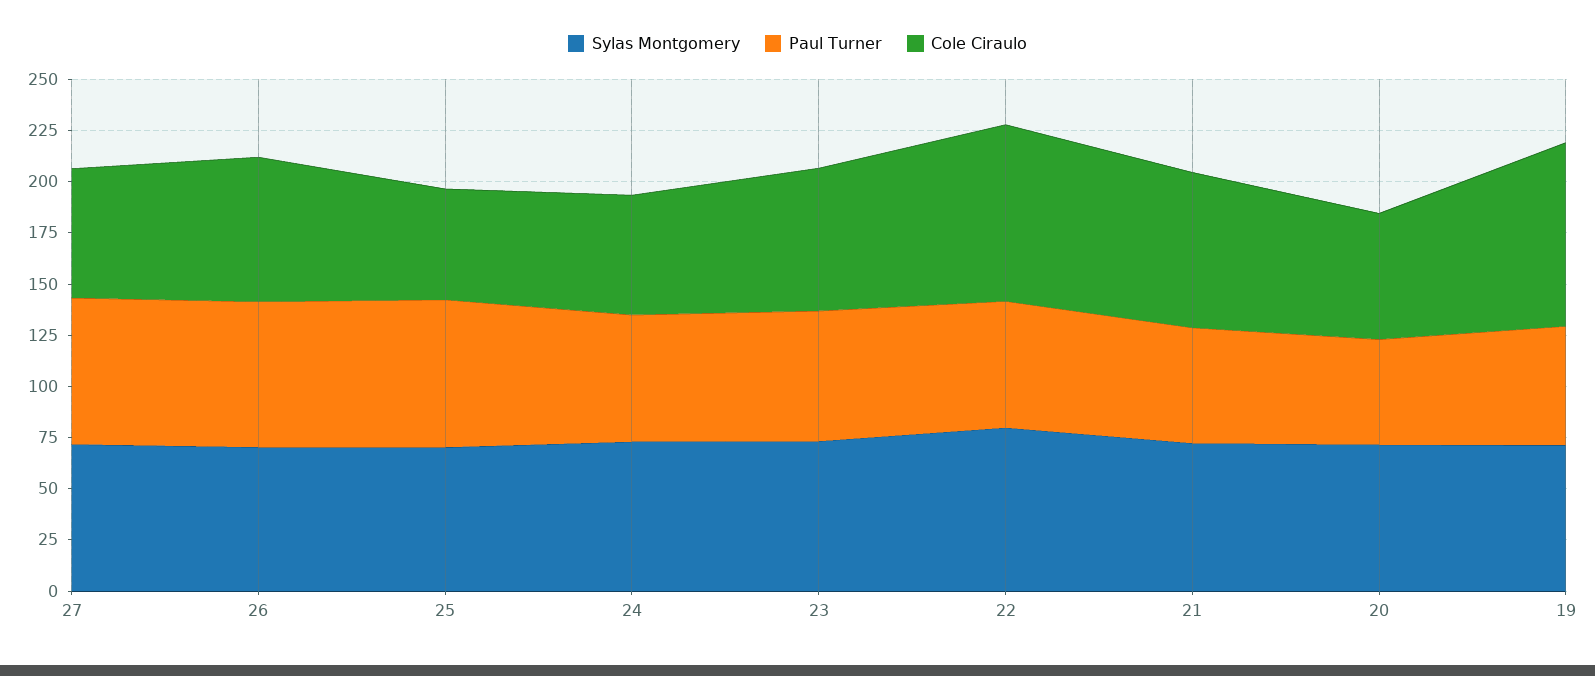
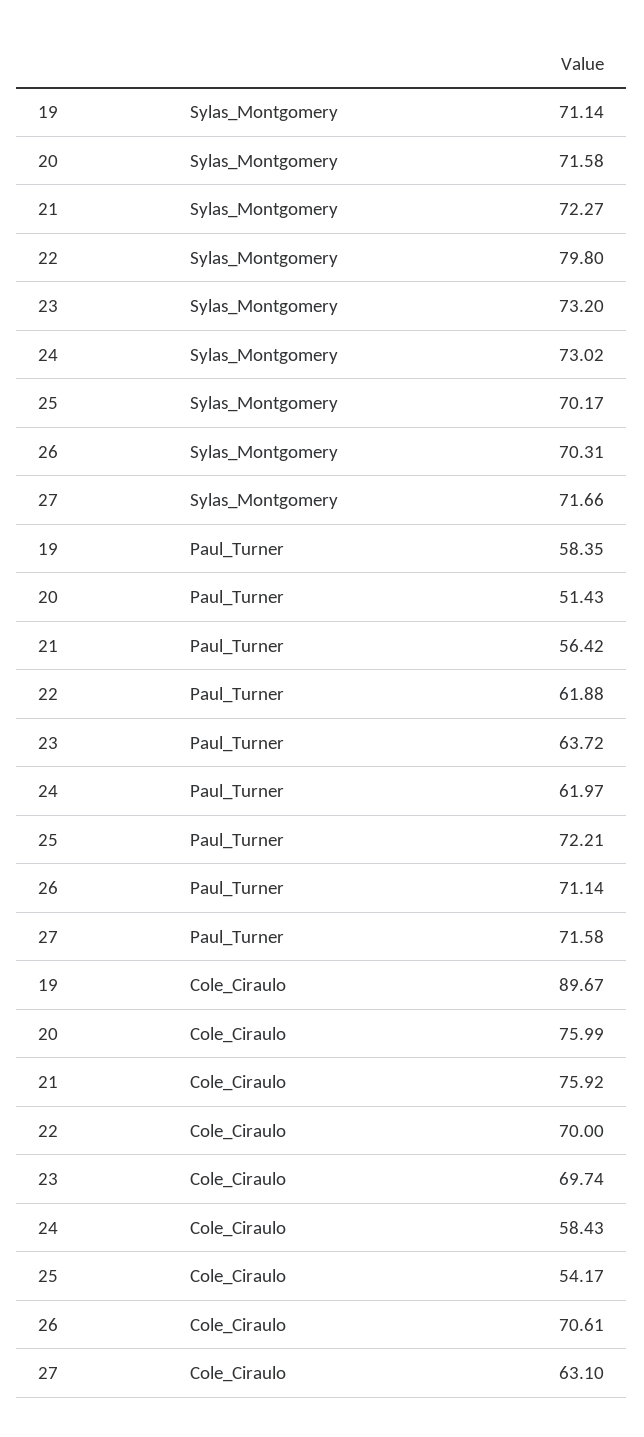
  {
    "Sylas Montgomery": {
      "27": 71.66,
      "26": 70.31,
      "25": 70.17,
      "24": 73.02,
      "23": 73.2,
      "22": 79.8,
      "21": 72.27,
      "20": 71.58,
      "19": 71.14
    },
    "Paul Turner": {
      "27": 71.58,
      "26": 71.14,
      "25": 72.21,
      "24": 61.97,
      "23": 63.72,
      "22": 61.88,
      "21": 56.42,
      "20": 51.43,
      "19": 58.35
    },
    "Cole Ciraulo": {
      "27": 63.1,
      "26": 70.61,
      "25": 54.17,
      "24": 58.43,
      "23": 69.74,
-     "22": 85,
+     "22": 70,
      "21": 75.92,
-     "20": 60,
+     "20": 75.99,
      "19": 89.67
    }
  }

